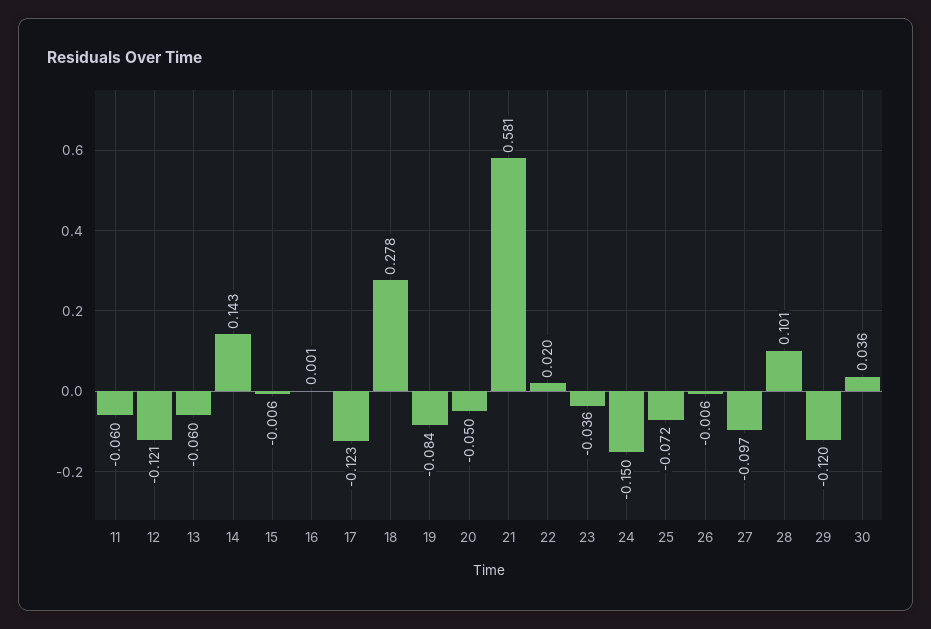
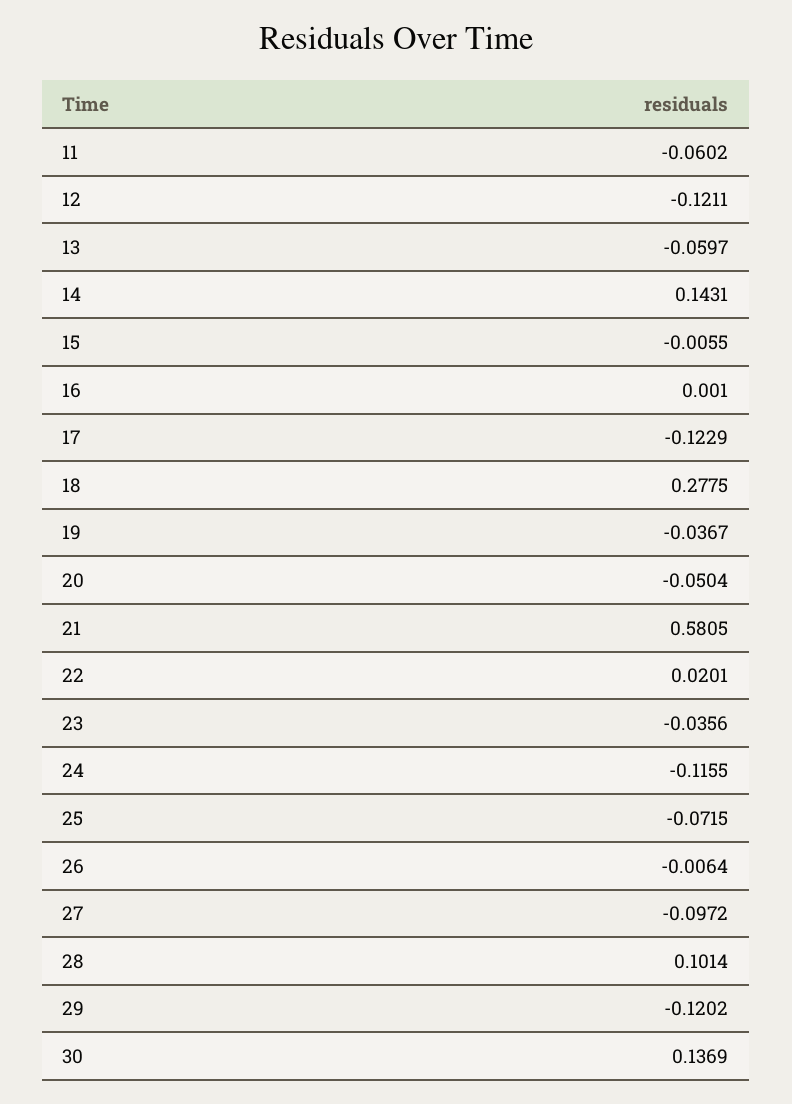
  {
    "11": -0.0602,
    "12": -0.1211,
    "13": -0.0597,
    "14": 0.1431,
    "15": -0.0055,
    "16": 0.001,
    "17": -0.1229,
    "18": 0.2775,
-   "19": -0.084,
+   "19": -0.0367,
    "20": -0.0504,
    "21": 0.5805,
    "22": 0.0201,
    "23": -0.0356,
-   "24": -0.15,
+   "24": -0.1155,
    "25": -0.0715,
    "26": -0.0064,
    "27": -0.0972,
    "28": 0.1014,
    "29": -0.1202,
-   "30": 0.036
+   "30": 0.1369
  }

